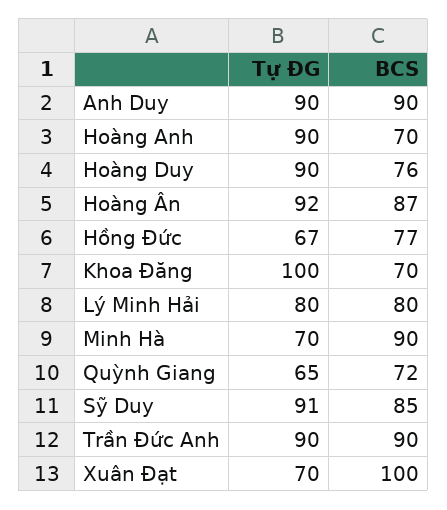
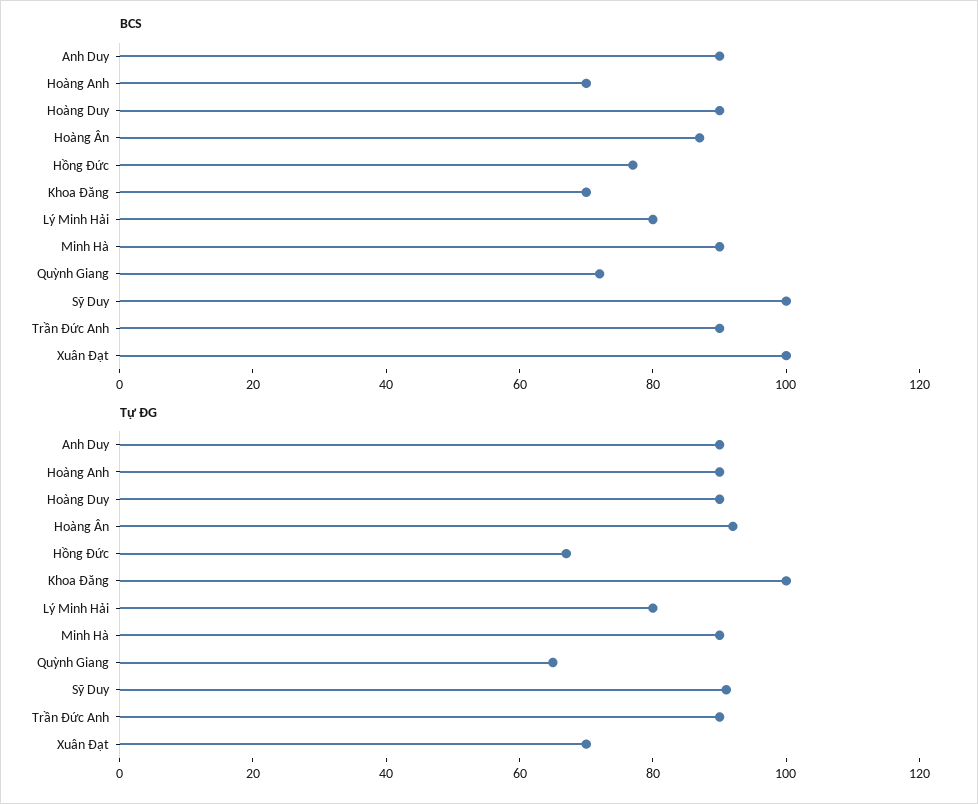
  {
    "Tự ĐG": {
      "Anh Duy": 90,
      "Hoàng Anh": 90,
      "Hoàng Duy": 90,
      "Hoàng Ân": 92,
      "Hồng Đức": 67,
      "Khoa Đăng": 100,
      "Lý Minh Hải": 80,
-     "Minh Hà": 70,
+     "Minh Hà": 90,
      "Quỳnh Giang": 65,
      "Sỹ Duy": 91,
      "Trần Đức Anh": 90,
      "Xuân Đạt": 70
    },
    "BCS": {
      "Anh Duy": 90,
      "Hoàng Anh": 70,
-     "Hoàng Duy": 76,
+     "Hoàng Duy": 90,
      "Hoàng Ân": 87,
      "Hồng Đức": 77,
      "Khoa Đăng": 70,
      "Lý Minh Hải": 80,
      "Minh Hà": 90,
      "Quỳnh Giang": 72,
-     "Sỹ Duy": 85,
+     "Sỹ Duy": 100,
      "Trần Đức Anh": 90,
      "Xuân Đạt": 100
    }
  }

